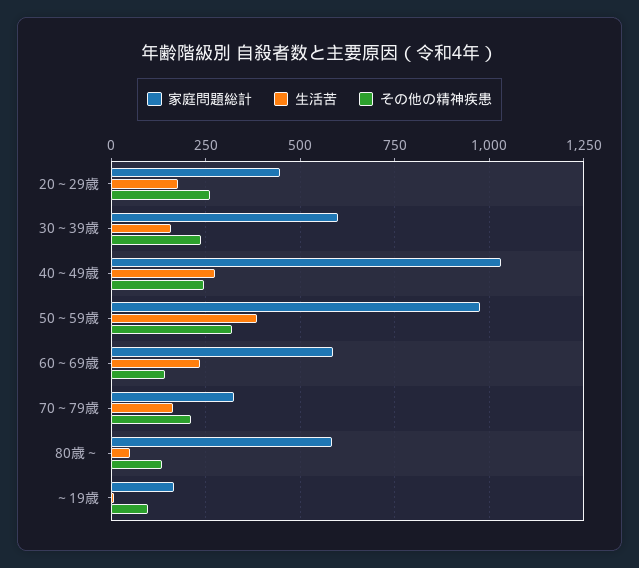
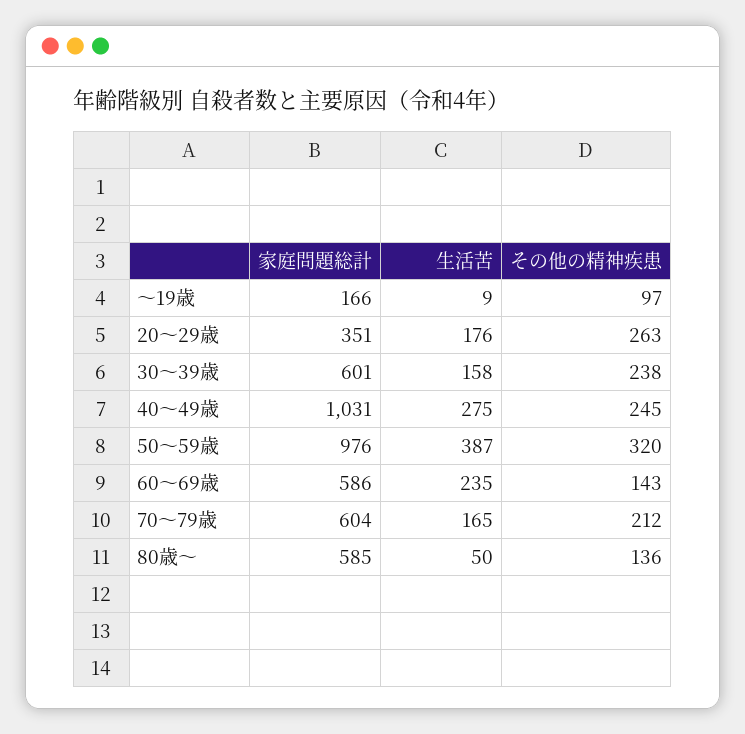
  {
    "家庭問題総計": {
-     "20～29歳": 450,
+     "20～29歳": 351,
      "30～39歳": 601,
      "40～49歳": 1031,
      "50～59歳": 976,
      "60～69歳": 586,
-     "70～79歳": 325,
+     "70～79歳": 604,
      "80歳～": 585,
      "～19歳": 166
    },
    "生活苦": {
      "20～29歳": 176,
      "30～39歳": 158,
      "40～49歳": 275,
      "50～59歳": 387,
      "60～69歳": 235,
      "70～79歳": 165,
      "80歳～": 50,
      "～19歳": 9
    },
    "その他の精神疾患": {
      "20～29歳": 263,
      "30～39歳": 238,
      "40～49歳": 245,
      "50～59歳": 320,
      "60～69歳": 143,
      "70～79歳": 212,
      "80歳～": 136,
      "～19歳": 97
    }
  }

